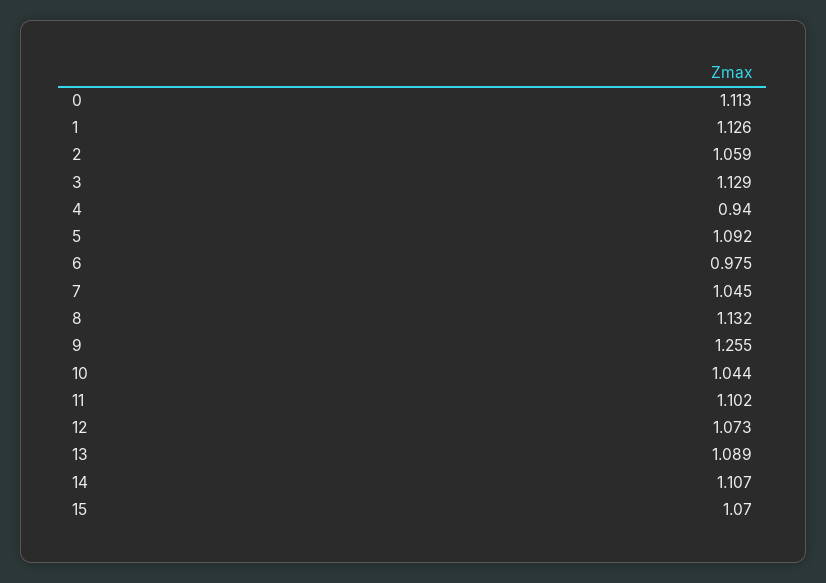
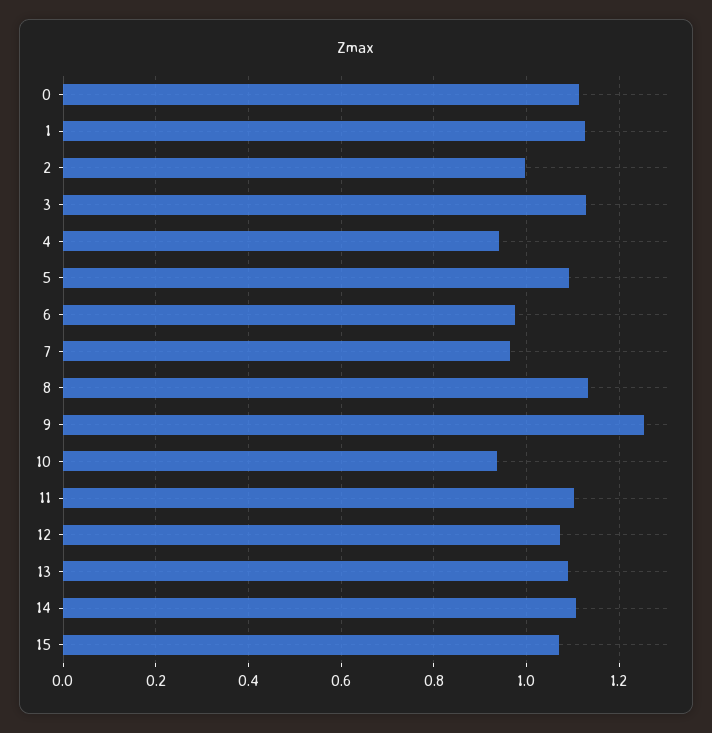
  {
    "0": 1.113,
    "1": 1.126,
-   "2": 1.059,
+   "2": 1,
    "3": 1.129,
    "4": 0.94,
    "5": 1.092,
    "6": 0.975,
-   "7": 1.045,
+   "7": 0.96,
    "8": 1.132,
    "9": 1.255,
-   "10": 1.044,
+   "10": 0.94,
    "11": 1.102,
    "12": 1.073,
    "13": 1.089,
    "14": 1.107,
    "15": 1.07
  }

